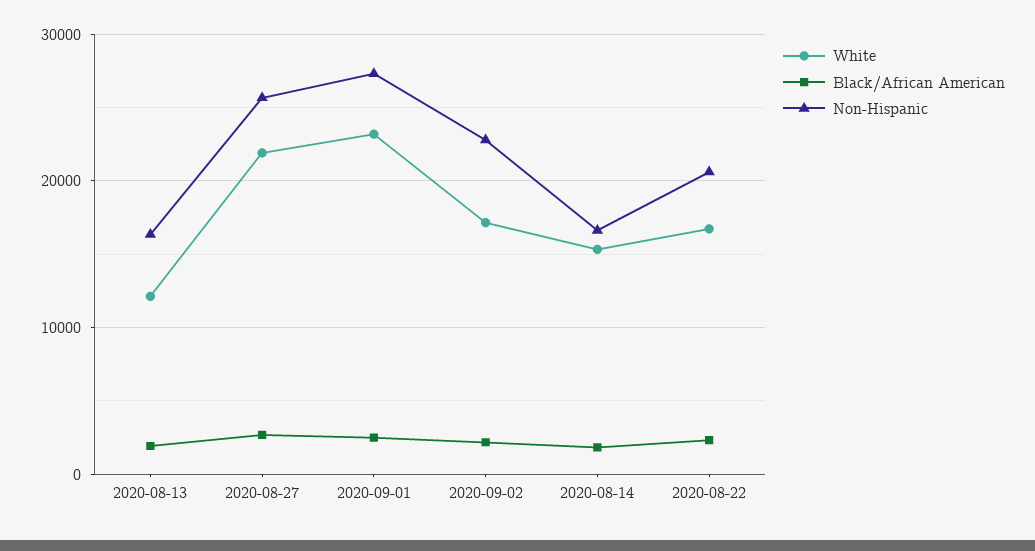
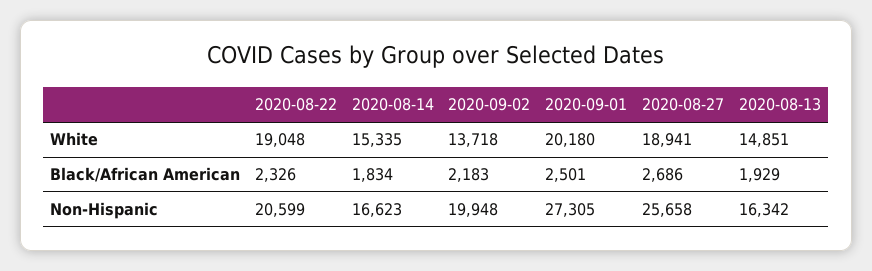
  {
    "White": {
-     "2020-08-13": 12000,
+     "2020-08-13": 14851,
-     "2020-08-27": 22000,
+     "2020-08-27": 18941,
-     "2020-09-01": 23000,
+     "2020-09-01": 20180,
-     "2020-09-02": 17000,
+     "2020-09-02": 13718,
      "2020-08-14": 15335,
-     "2020-08-22": 17000
+     "2020-08-22": 19048
    },
    "Black/African American": {
      "2020-08-13": 1929,
      "2020-08-27": 2686,
      "2020-09-01": 2501,
      "2020-09-02": 2183,
      "2020-08-14": 1834,
      "2020-08-22": 2326
    },
    "Non-Hispanic": {
      "2020-08-13": 16342,
      "2020-08-27": 25658,
      "2020-09-01": 27305,
-     "2020-09-02": 23000,
+     "2020-09-02": 19948,
      "2020-08-14": 16623,
      "2020-08-22": 20599
    }
  }

